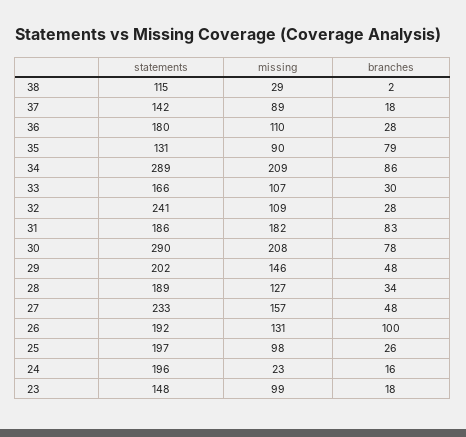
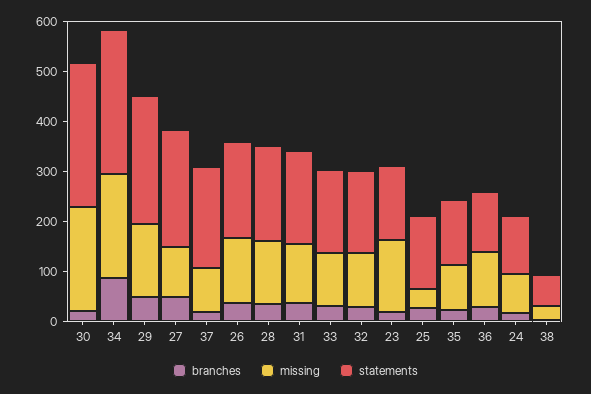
  {
    "statements": {
-     "38": 115,
+     "38": 60,
-     "37": 142,
+     "37": 200,
-     "36": 180,
+     "36": 120,
      "35": 131,
      "34": 289,
      "33": 166,
-     "32": 241,
+     "32": 160,
      "31": 186,
      "30": 290,
-     "29": 202,
+     "29": 260,
      "28": 189,
      "27": 233,
      "26": 192,
-     "25": 197,
+     "25": 140,
-     "24": 196,
+     "24": 120,
      "23": 148
    },
    "missing": {
      "38": 29,
      "37": 89,
      "36": 110,
      "35": 90,
      "34": 209,
      "33": 107,
      "32": 109,
-     "31": 182,
+     "31": 120,
      "30": 208,
      "29": 146,
      "28": 127,
-     "27": 157,
+     "27": 100,
      "26": 131,
-     "25": 98,
+     "25": 40,
-     "24": 23,
+     "24": 80,
-     "23": 99
+     "23": 140
    },
    "branches": {
      "38": 2,
      "37": 18,
      "36": 28,
-     "35": 79,
+     "35": 20,
      "34": 86,
      "33": 30,
      "32": 28,
-     "31": 83,
+     "31": 40,
-     "30": 78,
+     "30": 20,
      "29": 48,
      "28": 34,
      "27": 48,
-     "26": 100,
+     "26": 40,
      "25": 26,
      "24": 16,
      "23": 18
    }
  }

